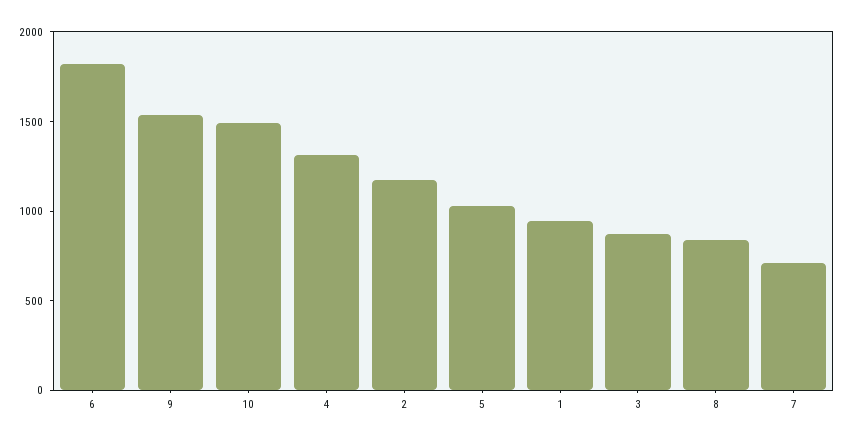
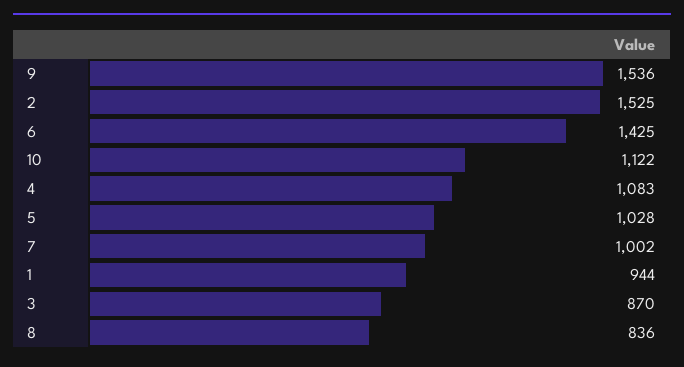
  {
-   "6": 1800,
+   "6": 1425,
    "9": 1536,
-   "10": 1500,
+   "10": 1122,
-   "4": 1300,
+   "4": 1083,
-   "2": 1200,
+   "2": 1525,
    "5": 1028,
    "1": 944,
    "3": 870,
    "8": 836,
-   "7": 700
+   "7": 1002
  }

